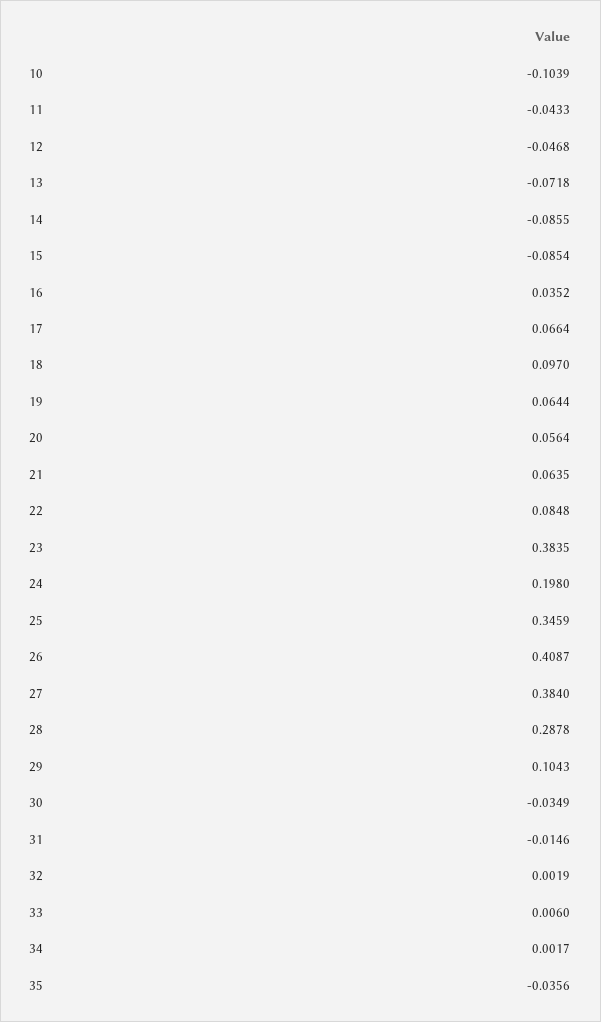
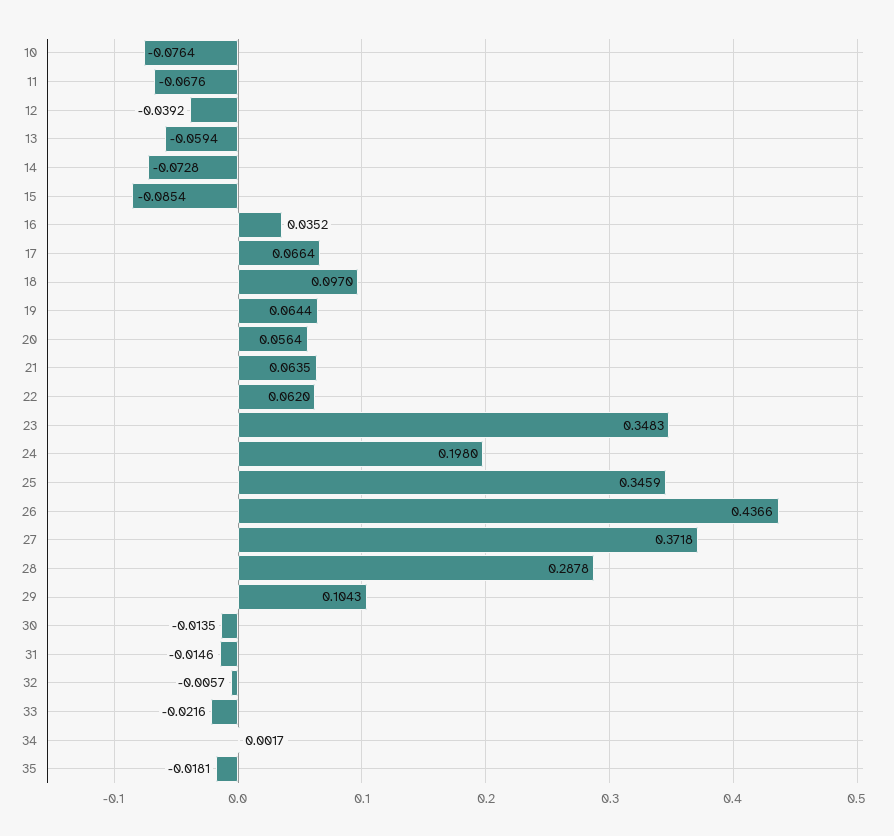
  {
-   "10": -0.1039,
+   "10": -0.0764,
-   "11": -0.0433,
+   "11": -0.0676,
-   "12": -0.0468,
+   "12": -0.0392,
-   "13": -0.0718,
+   "13": -0.0594,
-   "14": -0.0855,
+   "14": -0.0728,
    "15": -0.0854,
    "16": 0.0352,
    "17": 0.0664,
    "18": 0.097,
    "19": 0.0644,
    "20": 0.0564,
    "21": 0.0635,
-   "22": 0.0848,
+   "22": 0.062,
-   "23": 0.3835,
+   "23": 0.3483,
    "24": 0.198,
    "25": 0.3459,
-   "26": 0.4087,
+   "26": 0.4366,
-   "27": 0.384,
+   "27": 0.3718,
    "28": 0.2878,
    "29": 0.1043,
-   "30": -0.0349,
+   "30": -0.0135,
    "31": -0.0146,
-   "32": 0.0019,
+   "32": -0.0057,
-   "33": 0.006,
+   "33": -0.0216,
    "34": 0.0017,
-   "35": -0.0356
+   "35": -0.0181
  }

